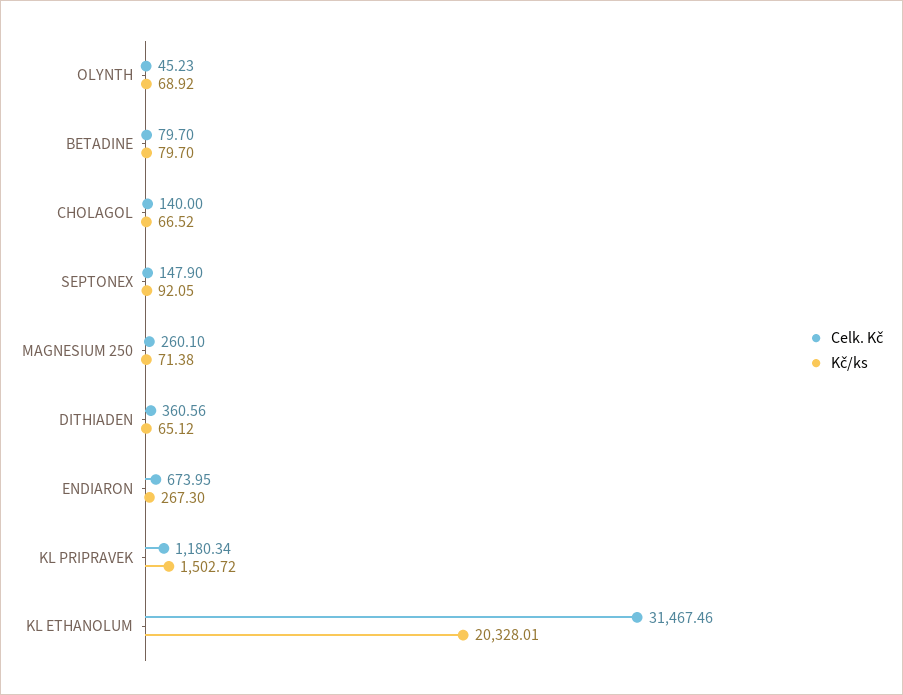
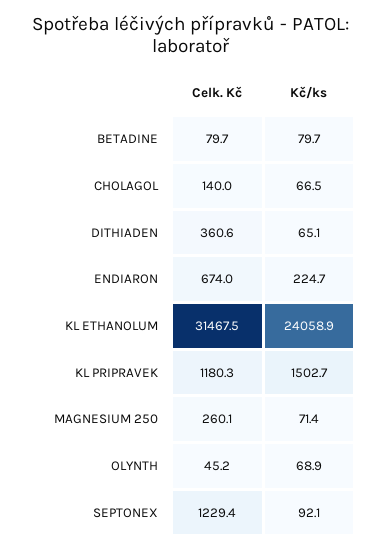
  {
    "Celk. Kč": {
      "OLYNTH": 45.23,
      "BETADINE": 79.7,
      "CHOLAGOL": 140,
-     "SEPTONEX": 147.9,
+     "SEPTONEX": 1229.4,
      "MAGNESIUM 250": 260.1,
      "DITHIADEN": 360.56,
      "ENDIARON": 673.95,
      "KL PRIPRAVEK": 1180.34,
      "KL ETHANOLUM": 31467.46
    },
    "Kč/ks": {
      "OLYNTH": 68.92,
      "BETADINE": 79.7,
      "CHOLAGOL": 66.52,
      "SEPTONEX": 92.05,
      "MAGNESIUM 250": 71.38,
      "DITHIADEN": 65.12,
-     "ENDIARON": 267.3,
+     "ENDIARON": 224.7,
      "KL PRIPRAVEK": 1502.72,
-     "KL ETHANOLUM": 20328.01
+     "KL ETHANOLUM": 24058.9
    }
  }

